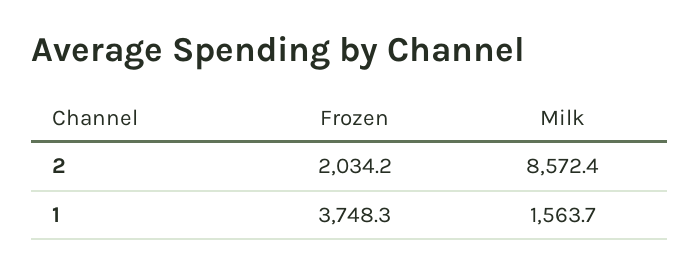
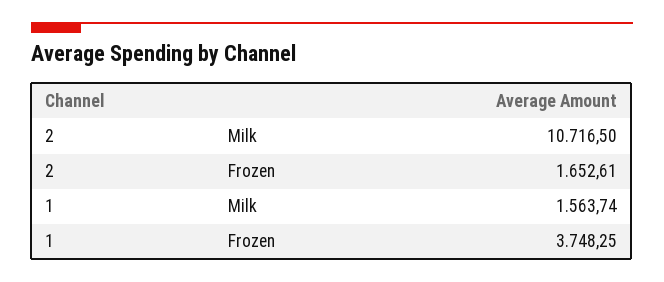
  {
    "Frozen": {
-     "2": 2034.2,
+     "2": 1652.61,
      "1": 3748.25
    },
    "Milk": {
-     "2": 8572.4,
+     "2": 10716.5,
      "1": 1563.74
    }
  }

